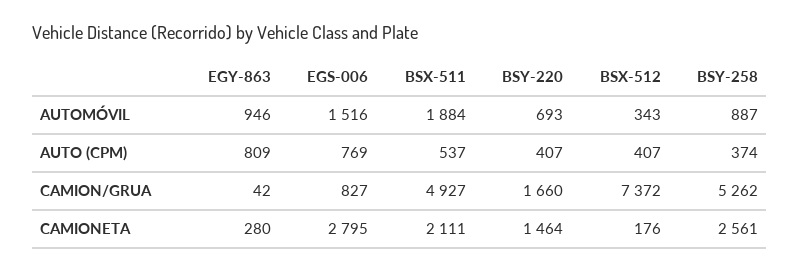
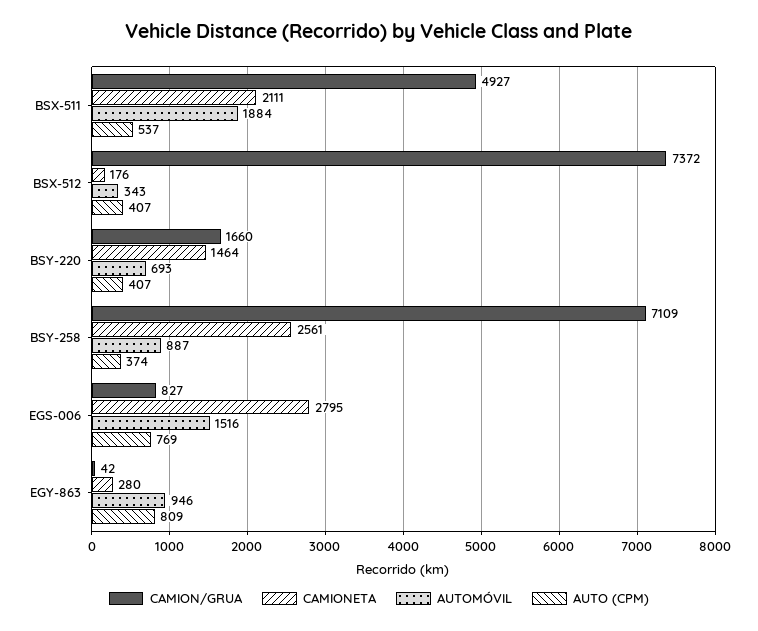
  {
    "AUTOMÓVIL": {
      "EGY-863": 946,
      "EGS-006": 1516,
      "BSX-511": 1884,
      "BSY-220": 693,
      "BSX-512": 343,
      "BSY-258": 887
    },
    "AUTO (CPM)": {
      "EGY-863": 809,
      "EGS-006": 769,
      "BSX-511": 537,
      "BSY-220": 407,
      "BSX-512": 407,
      "BSY-258": 374
    },
    "CAMION/GRUA": {
      "EGY-863": 42,
      "EGS-006": 827,
      "BSX-511": 4927,
      "BSY-220": 1660,
      "BSX-512": 7372,
-     "BSY-258": 5262
+     "BSY-258": 7109
    },
    "CAMIONETA": {
      "EGY-863": 280,
      "EGS-006": 2795,
      "BSX-511": 2111,
      "BSY-220": 1464,
      "BSX-512": 176,
      "BSY-258": 2561
    }
  }

